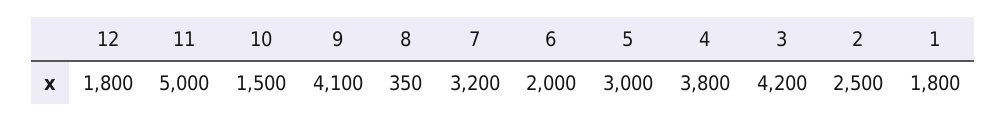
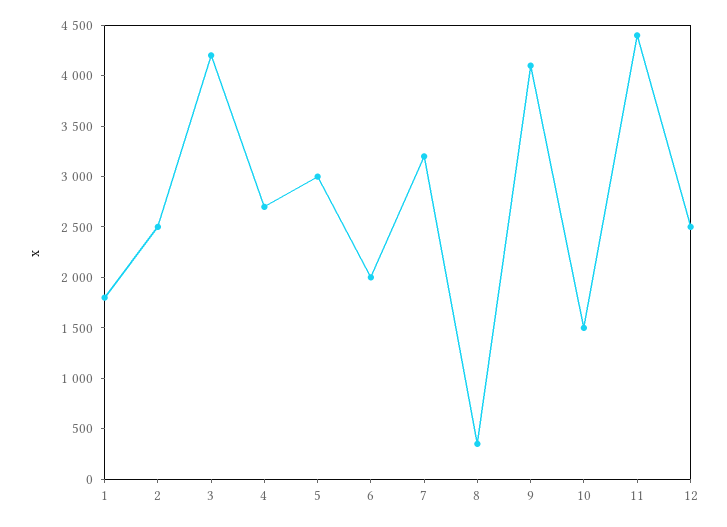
  {
-   "12": 1800,
+   "12": 2500,
-   "11": 5000,
+   "11": 4400,
    "10": 1500,
    "9": 4100,
    "8": 350,
    "7": 3200,
    "6": 2000,
    "5": 3000,
-   "4": 3800,
+   "4": 2700,
    "3": 4200,
    "2": 2500,
    "1": 1800
  }

